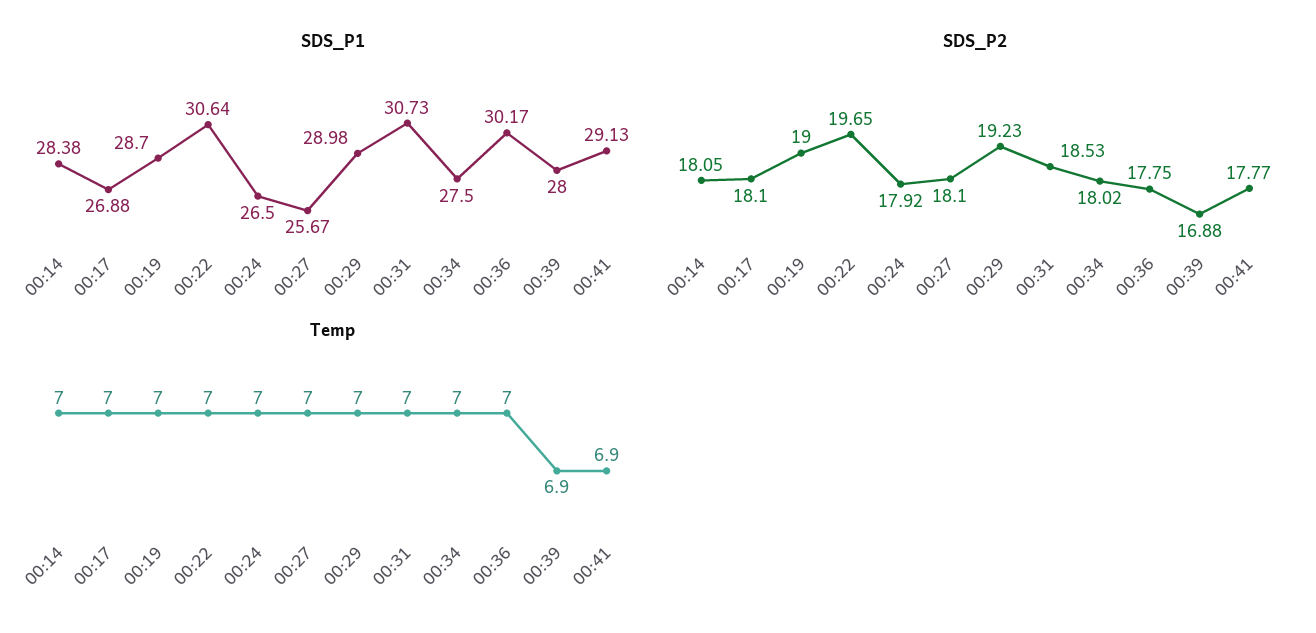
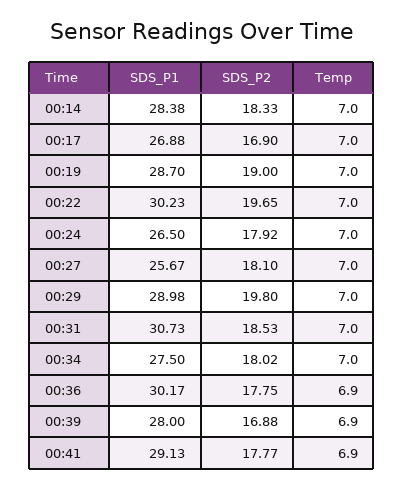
  {
    "SDS_P1": {
      "00:14": 28.38,
      "00:17": 26.88,
      "00:19": 28.7,
-     "00:22": 30.64,
+     "00:22": 30.23,
      "00:24": 26.5,
      "00:27": 25.67,
      "00:29": 28.98,
      "00:31": 30.73,
      "00:34": 27.5,
      "00:36": 30.17,
      "00:39": 28,
      "00:41": 29.13
    },
    "SDS_P2": {
-     "00:14": 18.05,
+     "00:14": 18.33,
-     "00:17": 18.1,
+     "00:17": 16.9,
      "00:19": 19,
      "00:22": 19.65,
      "00:24": 17.92,
      "00:27": 18.1,
-     "00:29": 19.23,
+     "00:29": 19.8,
      "00:31": 18.53,
      "00:34": 18.02,
      "00:36": 17.75,
      "00:39": 16.88,
      "00:41": 17.77
    },
    "Temp": {
      "00:14": 7,
      "00:17": 7,
      "00:19": 7,
      "00:22": 7,
      "00:24": 7,
      "00:27": 7,
      "00:29": 7,
      "00:31": 7,
      "00:34": 7,
-     "00:36": 7,
+     "00:36": 6.9,
      "00:39": 6.9,
      "00:41": 6.9
    }
  }

